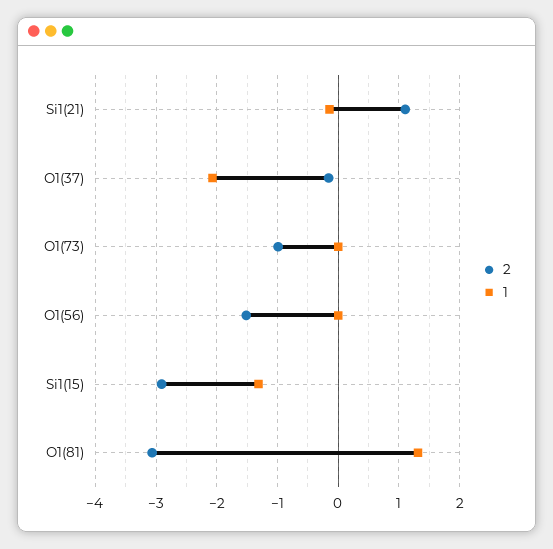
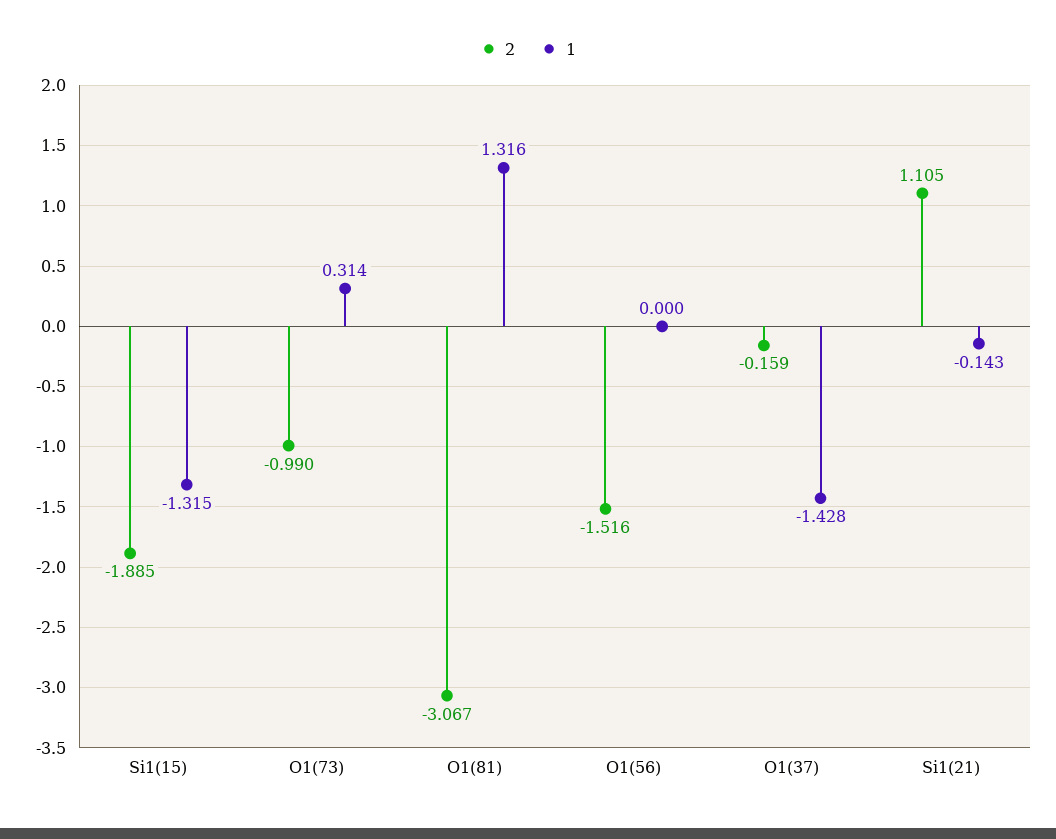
  {
    "2": {
      "Si1(21)": 1.105,
      "O1(37)": -0.159,
      "O1(73)": -0.99,
      "O1(56)": -1.516,
-     "Si1(15)": -2.9,
+     "Si1(15)": -1.885,
      "O1(81)": -3.067
    },
    "1": {
      "Si1(21)": -0.143,
-     "O1(37)": -2.1,
+     "O1(37)": -1.428,
-     "O1(73)": 0,
+     "O1(73)": 0.314,
      "O1(56)": 0,
      "Si1(15)": -1.315,
      "O1(81)": 1.316
    }
  }

